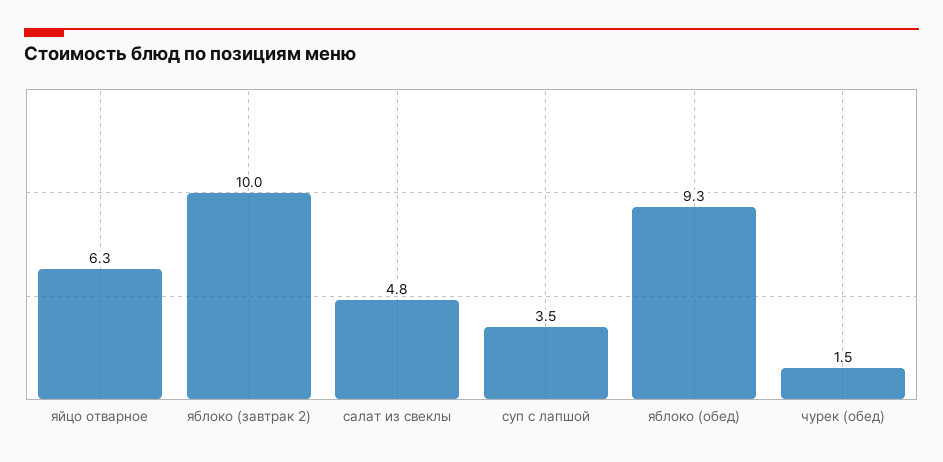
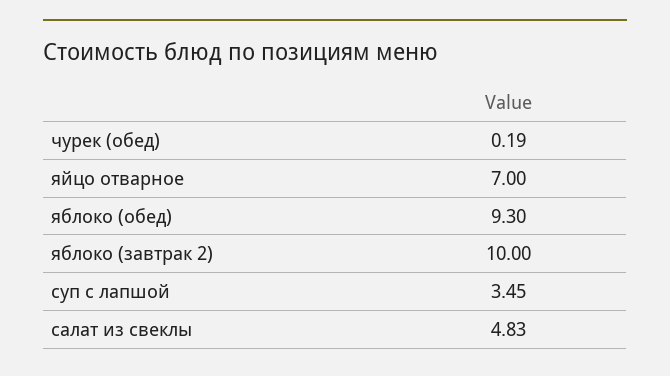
  {
-   "яйцо отварное": 6.3,
+   "яйцо отварное": 7,
    "яблоко (завтрак 2)": 10,
    "салат из свеклы": 4.83,
    "суп с лапшой": 3.45,
    "яблоко (обед)": 9.3,
-   "чурек (обед)": 1.5
+   "чурек (обед)": 0.19
  }

